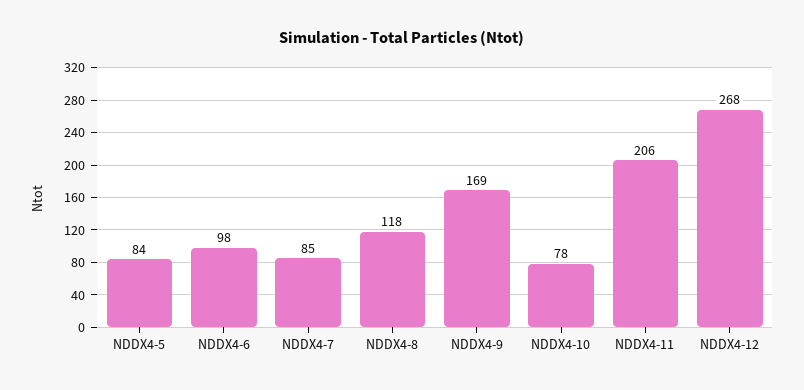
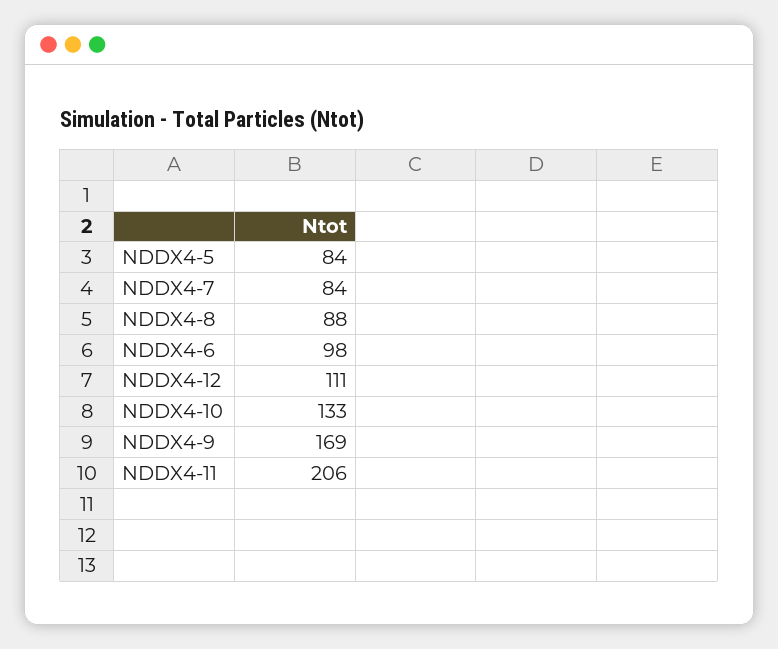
  {
    "NDDX4-5": 84,
    "NDDX4-6": 98,
-   "NDDX4-7": 85,
+   "NDDX4-7": 84,
-   "NDDX4-8": 118,
+   "NDDX4-8": 88,
    "NDDX4-9": 169,
-   "NDDX4-10": 78,
+   "NDDX4-10": 133,
    "NDDX4-11": 206,
-   "NDDX4-12": 268
+   "NDDX4-12": 111
  }

